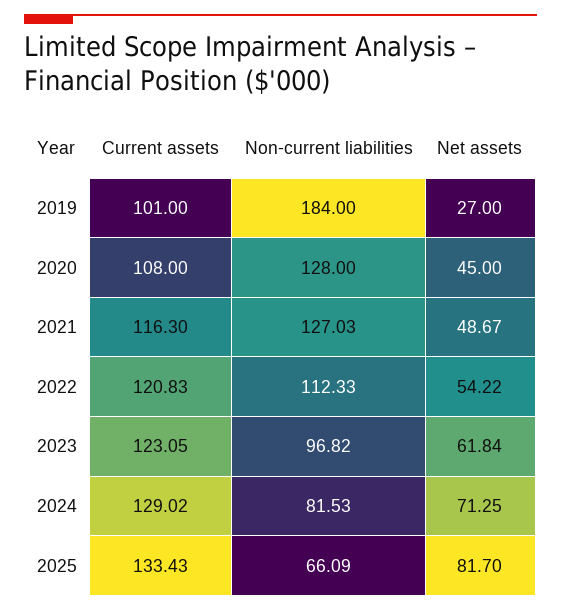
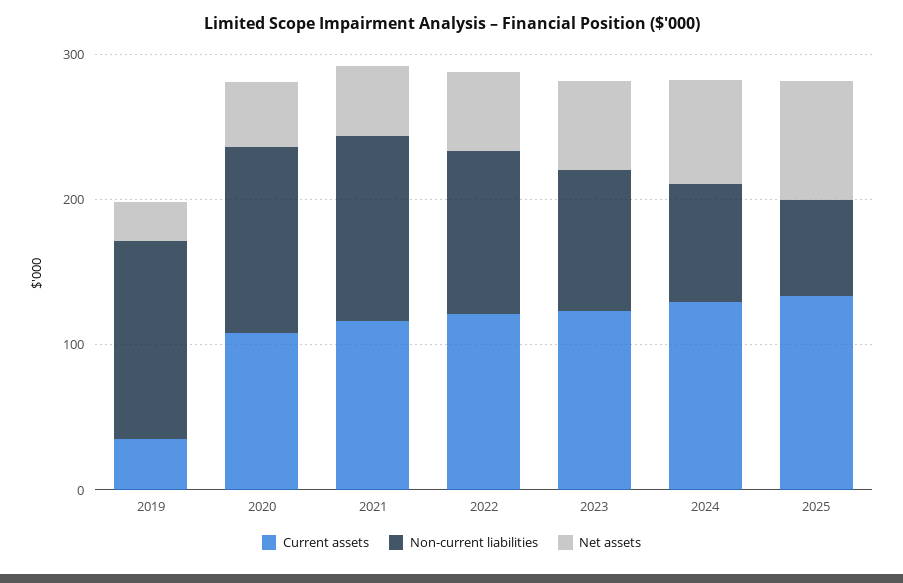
  {
    "Current assets": {
-     "2019": 101,
+     "2019": 40,
      "2020": 108,
      "2021": 116.3,
      "2022": 120.83,
      "2023": 123.05,
      "2024": 129.02,
      "2025": 133.43
    },
    "Non-current liabilities": {
-     "2019": 184,
+     "2019": 140,
      "2020": 128,
      "2021": 127.03,
      "2022": 112.33,
      "2023": 96.82,
      "2024": 81.53,
      "2025": 66.09
    },
    "Net assets": {
      "2019": 27,
      "2020": 45,
      "2021": 48.67,
      "2022": 54.22,
      "2023": 61.84,
      "2024": 71.25,
      "2025": 81.7
    }
  }

